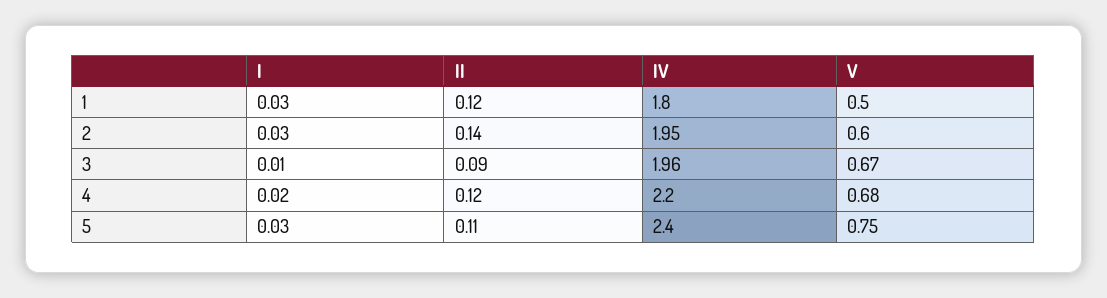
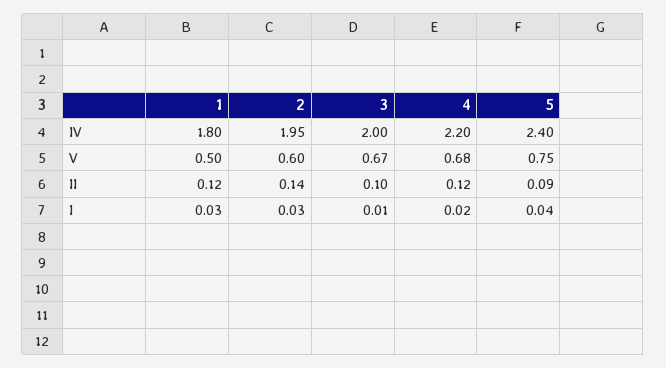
  {
    "I": {
      "1": 0.03,
      "2": 0.03,
      "3": 0.01,
      "4": 0.02,
-     "5": 0.03
+     "5": 0.04
    },
    "II": {
      "1": 0.12,
      "2": 0.14,
-     "3": 0.09,
+     "3": 0.1,
      "4": 0.12,
-     "5": 0.11
+     "5": 0.09
    },
    "IV": {
      "1": 1.8,
      "2": 1.95,
-     "3": 1.96,
+     "3": 2,
      "4": 2.2,
      "5": 2.4
    },
    "V": {
      "1": 0.5,
      "2": 0.6,
      "3": 0.67,
      "4": 0.68,
      "5": 0.75
    }
  }

